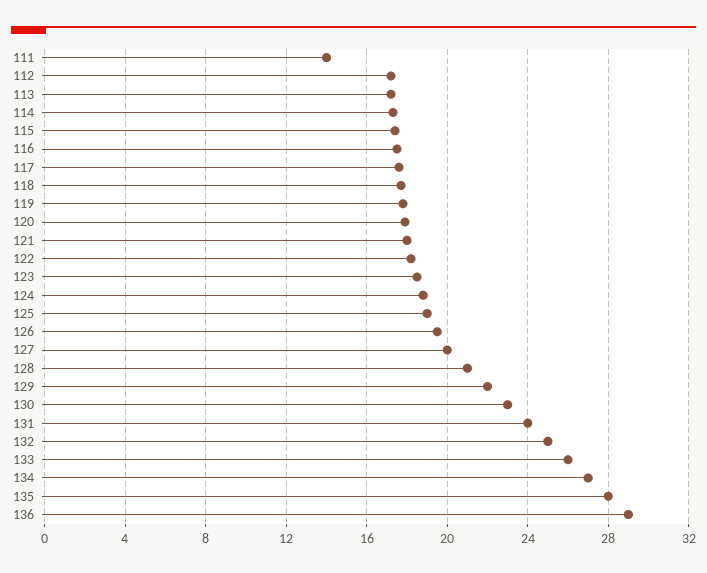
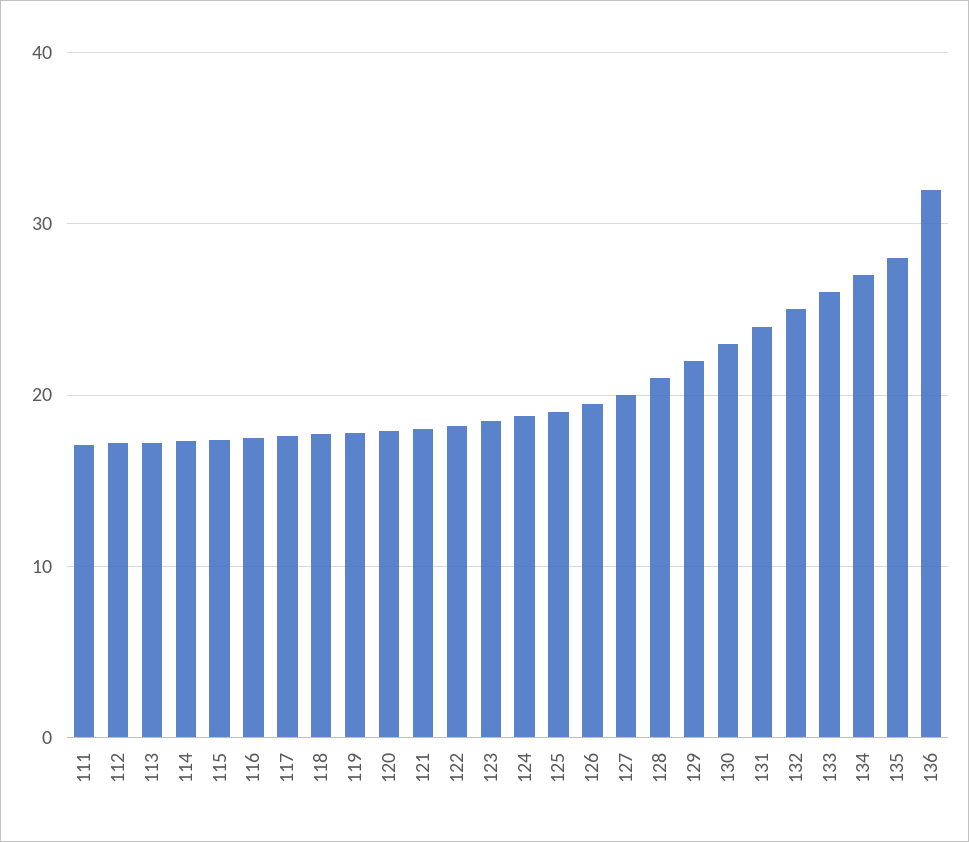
  {
-   "111": 14,
+   "111": 17,
    "112": 17,
    "113": 17,
    "114": 17.5,
    "115": 17.5,
    "116": 17.5,
    "117": 17.5,
    "118": 17.5,
    "119": 18,
    "120": 18,
    "121": 18,
    "122": 18,
    "123": 18.5,
    "124": 19,
    "125": 19,
    "126": 19.5,
    "127": 20,
    "128": 21,
    "129": 22,
    "130": 23,
    "131": 24,
    "132": 25,
    "133": 26,
    "134": 27,
    "135": 28,
-   "136": 29
+   "136": 32
  }

